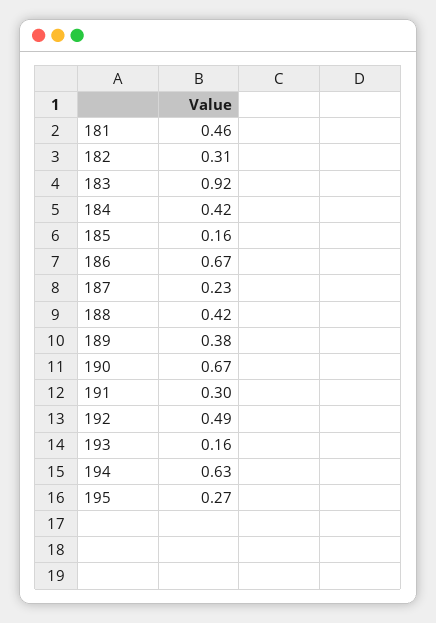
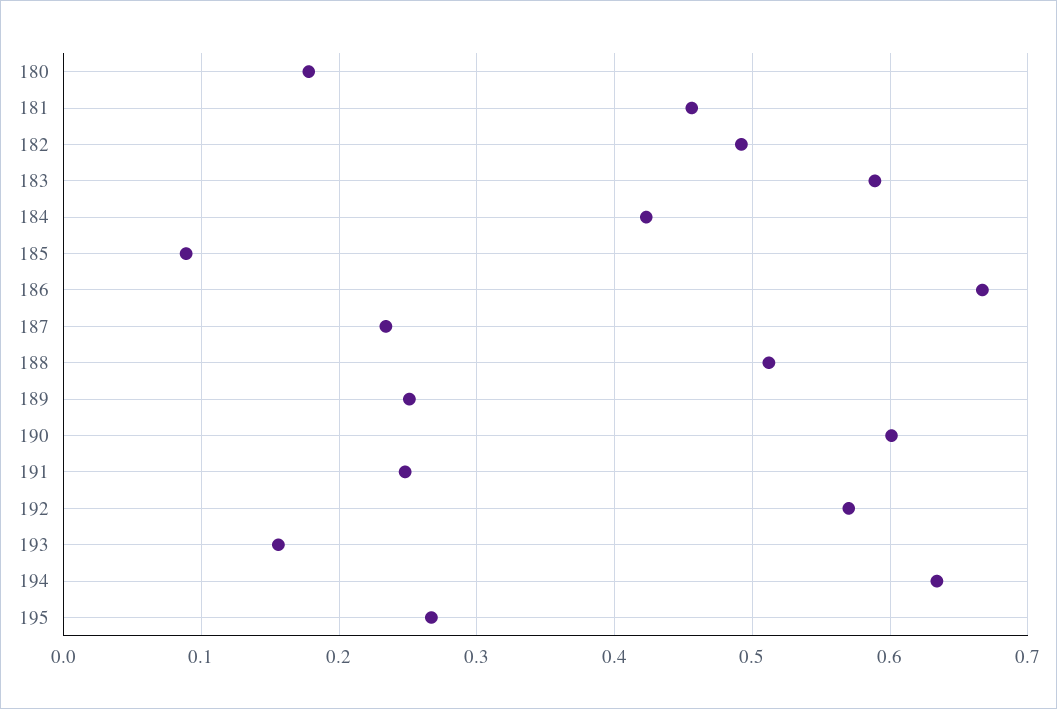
  {
    "181": 0.46,
-   "182": 0.31,
+   "182": 0.49,
-   "183": 0.92,
+   "183": 0.59,
    "184": 0.42,
-   "185": 0.16,
+   "185": 0.09,
    "186": 0.67,
    "187": 0.23,
-   "188": 0.42,
+   "188": 0.51,
-   "189": 0.38,
+   "189": 0.25,
-   "190": 0.67,
+   "190": 0.6,
-   "191": 0.3,
+   "191": 0.25,
-   "192": 0.49,
+   "192": 0.57,
    "193": 0.16,
    "194": 0.63,
-   "195": 0.27
+   "195": 0.27,
+   "180": 0.18
  }

